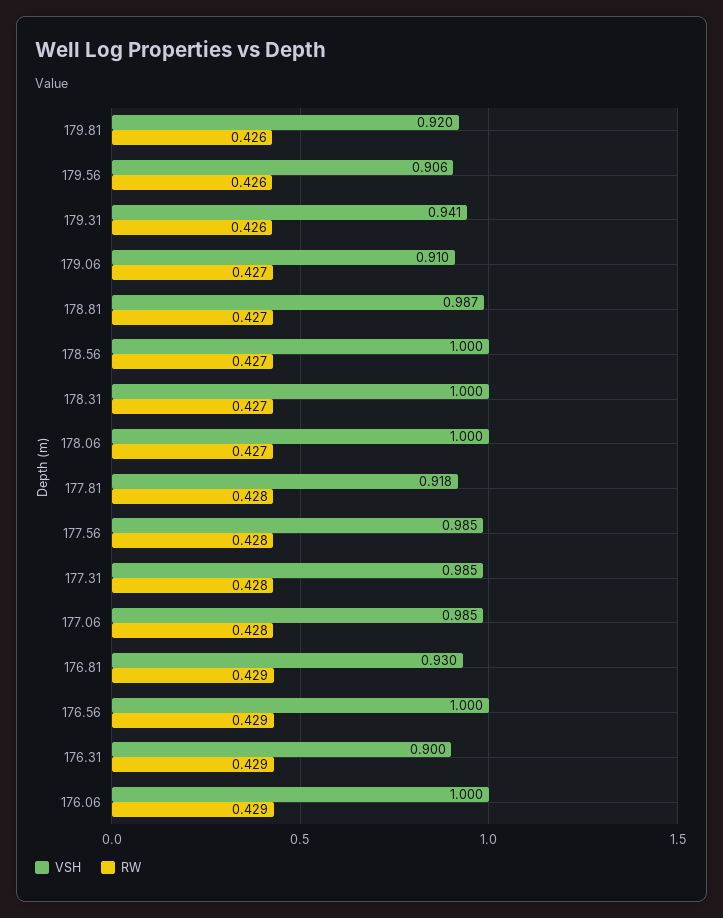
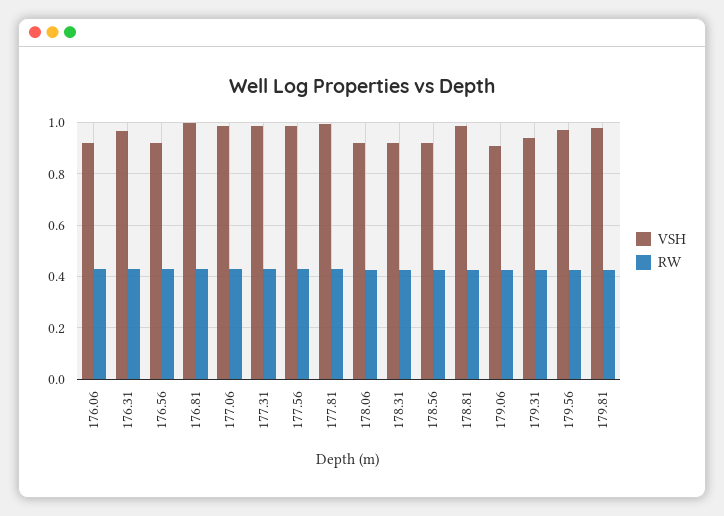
  {
    "VSH": {
-     "179.81": 0.92,
+     "179.81": 0.975,
-     "179.56": 0.906,
+     "179.56": 0.975,
      "179.31": 0.941,
      "179.06": 0.91,
      "178.81": 0.987,
-     "178.56": 1,
+     "178.56": 0.925,
-     "178.31": 1,
+     "178.31": 0.925,
-     "178.06": 1,
+     "178.06": 0.925,
-     "177.81": 0.918,
+     "177.81": 1,
      "177.56": 0.985,
      "177.31": 0.985,
      "177.06": 0.985,
-     "176.81": 0.93,
+     "176.81": 1,
-     "176.56": 1,
+     "176.56": 0.925,
-     "176.31": 0.9,
+     "176.31": 0.975,
-     "176.06": 1
+     "176.06": 0.925
    },
    "RW": {
      "179.81": 0.426,
      "179.56": 0.426,
      "179.31": 0.426,
      "179.06": 0.427,
      "178.81": 0.427,
      "178.56": 0.427,
      "178.31": 0.427,
      "178.06": 0.427,
      "177.81": 0.428,
      "177.56": 0.428,
      "177.31": 0.428,
      "177.06": 0.428,
      "176.81": 0.429,
      "176.56": 0.429,
      "176.31": 0.429,
      "176.06": 0.429
    }
  }

